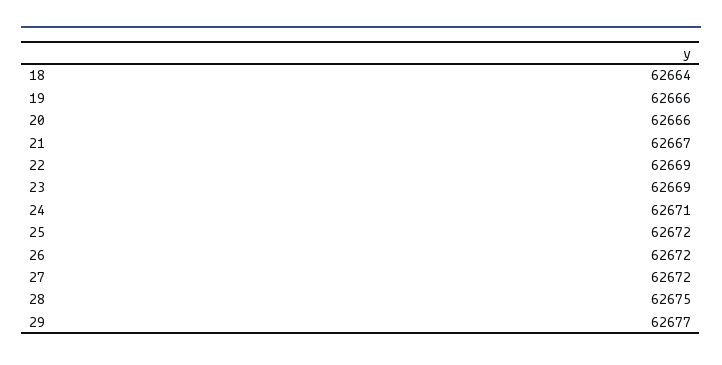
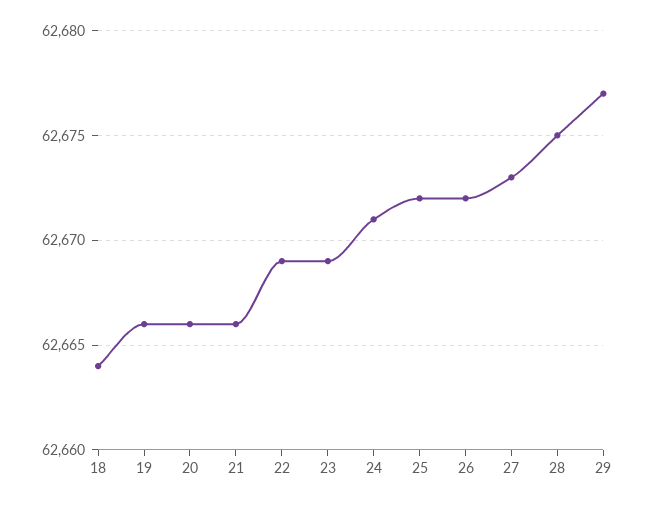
  {
    "18": 62664,
    "19": 62666,
    "20": 62666,
-   "21": 62667,
+   "21": 62666,
    "22": 62669,
    "23": 62669,
    "24": 62671,
    "25": 62672,
    "26": 62672,
-   "27": 62672,
+   "27": 62673,
    "28": 62675,
    "29": 62677
  }

